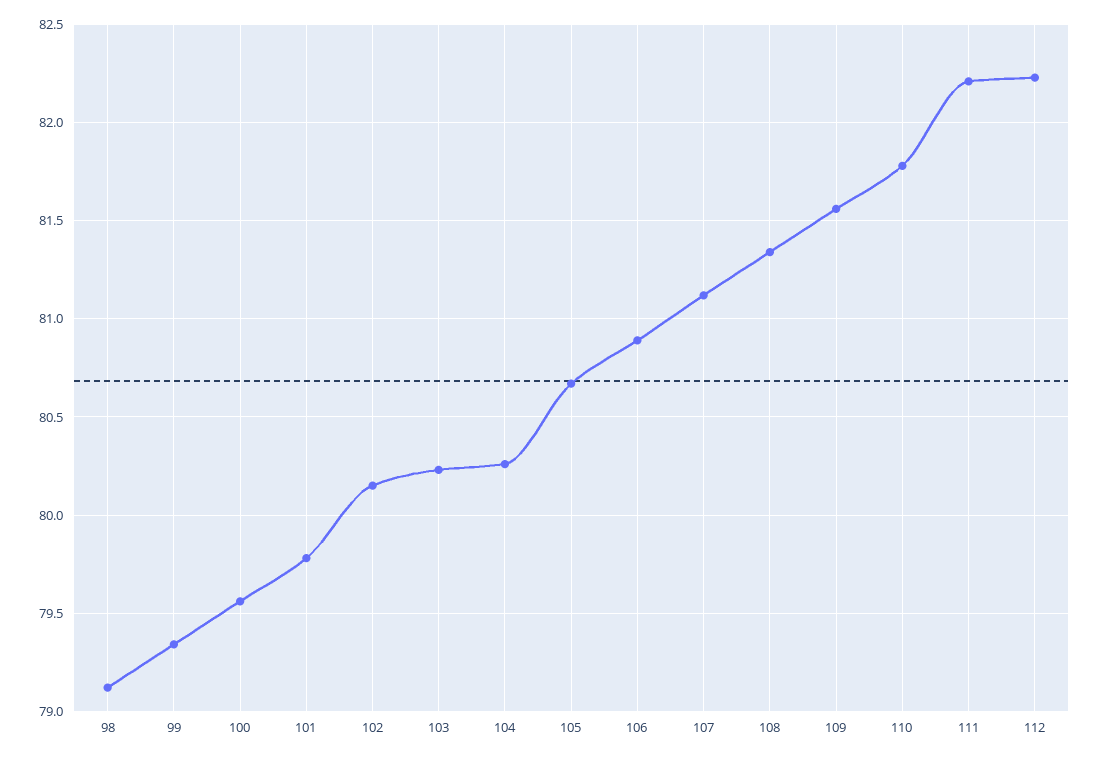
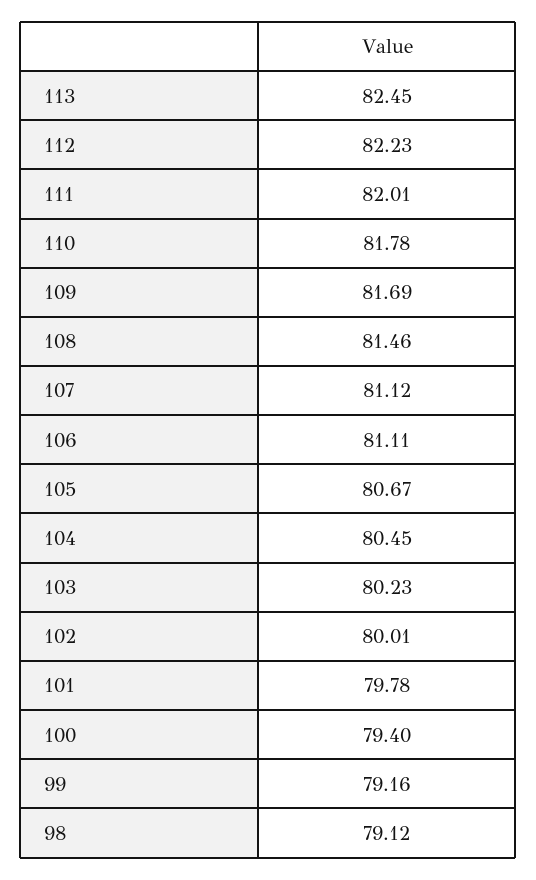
  {
    "98": 79.12,
-   "99": 79.35,
+   "99": 79.16,
-   "100": 79.55,
+   "100": 79.4,
    "101": 79.78,
-   "102": 80.15,
+   "102": 80.01,
    "103": 80.23,
-   "104": 80.25,
+   "104": 80.45,
    "105": 80.67,
-   "106": 80.9,
+   "106": 81.11,
    "107": 81.12,
-   "108": 81.35,
+   "108": 81.46,
-   "109": 81.55,
+   "109": 81.69,
    "110": 81.78,
-   "111": 82.2,
+   "111": 82.01,
-   "112": 82.23
+   "112": 82.23,
+   "113": 82.45
  }

